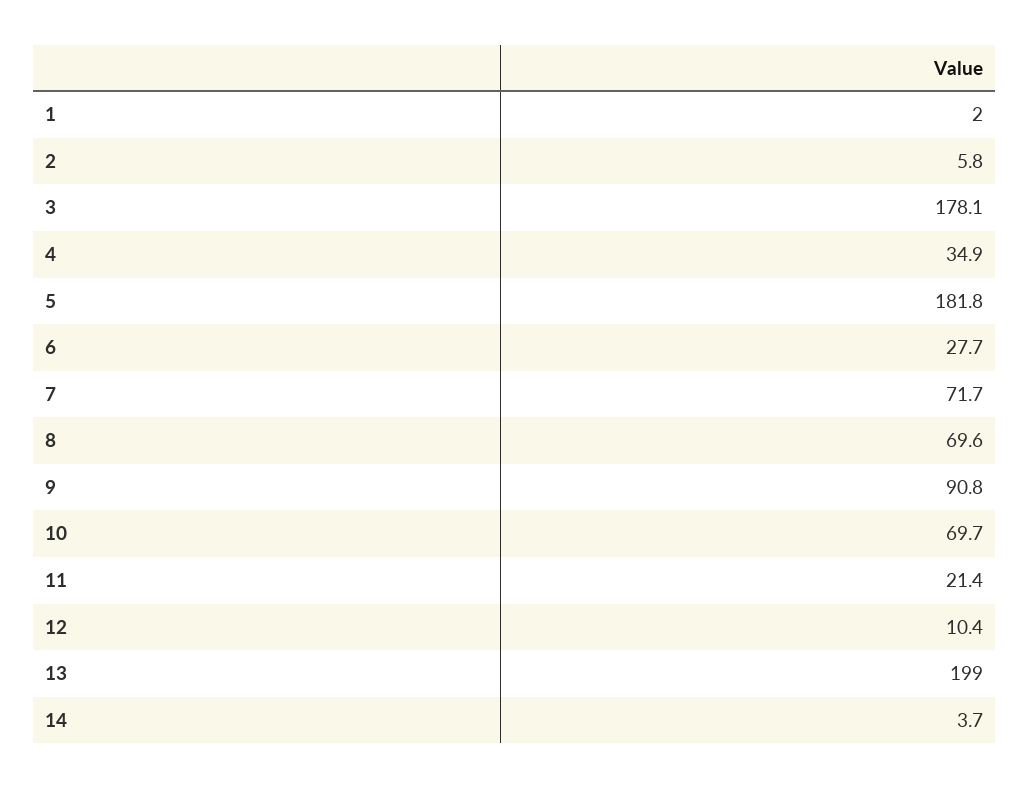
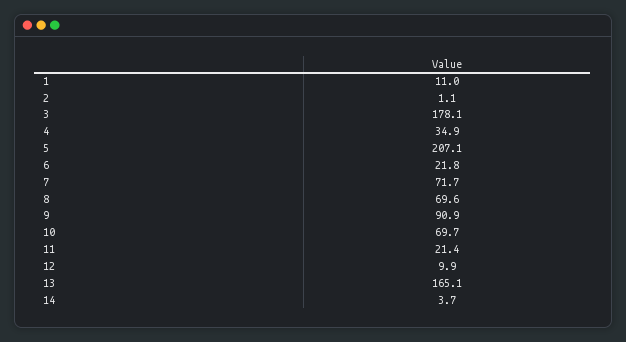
  {
-   "1": 2,
+   "1": 11,
-   "2": 5.8,
+   "2": 1.1,
    "3": 178.1,
    "4": 34.9,
-   "5": 181.8,
+   "5": 207.1,
-   "6": 27.7,
+   "6": 21.8,
    "7": 71.7,
    "8": 69.6,
-   "9": 90.8,
+   "9": 90.9,
    "10": 69.7,
    "11": 21.4,
-   "12": 10.4,
+   "12": 9.9,
-   "13": 199,
+   "13": 165.1,
    "14": 3.7
  }

